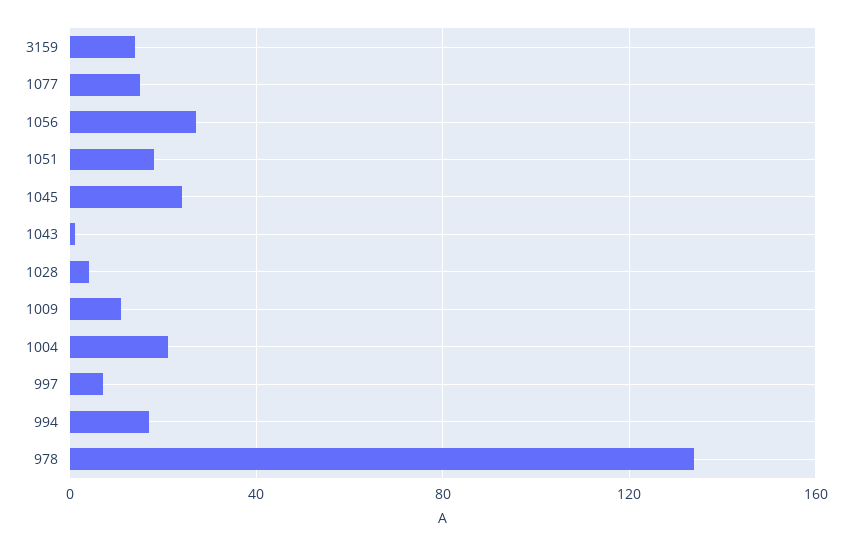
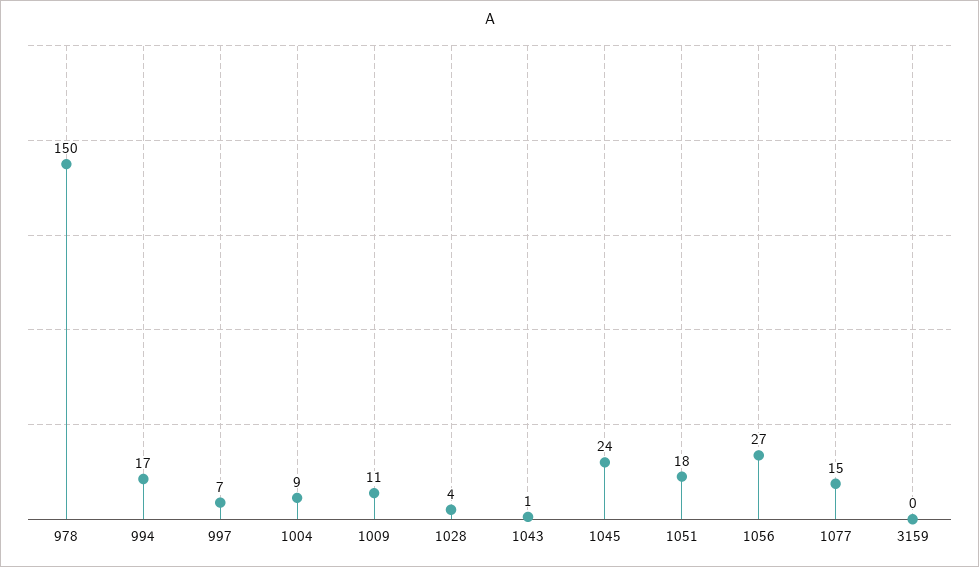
  {
-   "3159": 15,
+   "3159": 0,
    "1077": 15,
    "1056": 27,
    "1051": 18,
    "1045": 24,
    "1043": 1,
    "1028": 4,
    "1009": 11,
-   "1004": 20,
+   "1004": 9,
    "997": 7,
    "994": 17,
-   "978": 135
+   "978": 150
  }

